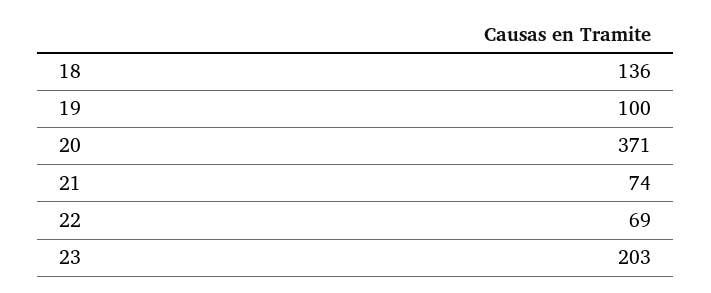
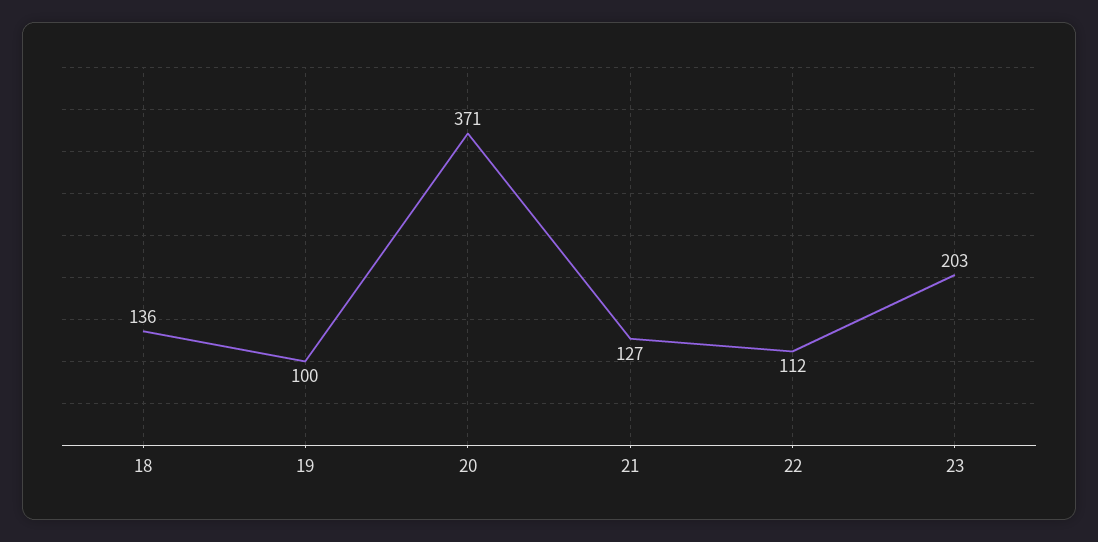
  {
    "18": 136,
    "19": 100,
    "20": 371,
-   "21": 74,
+   "21": 127,
-   "22": 69,
+   "22": 112,
    "23": 203
  }

